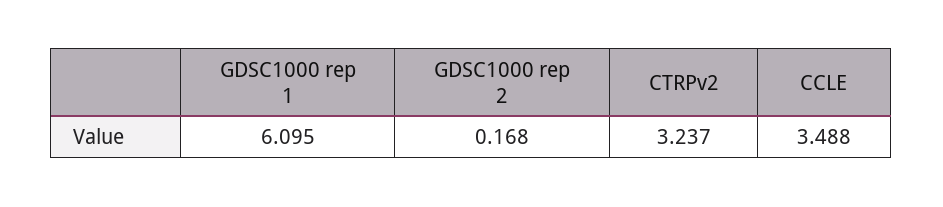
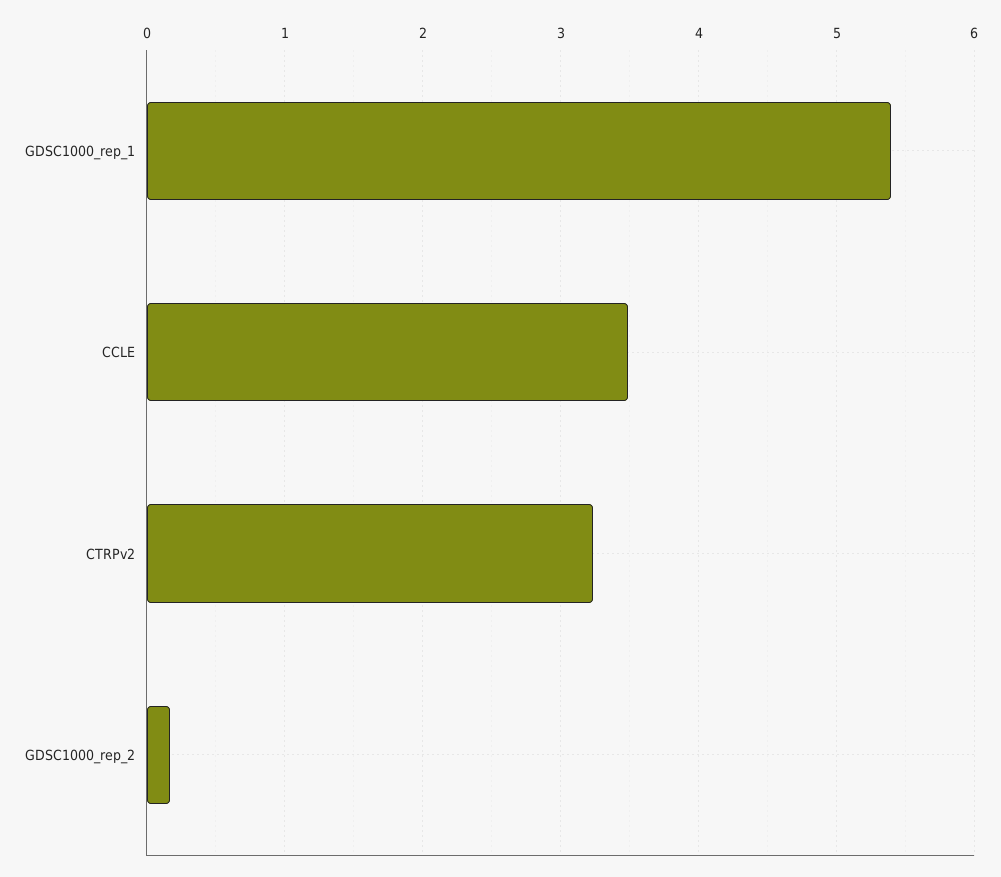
  {
-   "GDSC1000 rep 1": 6.095,
+   "GDSC1000 rep 1": 5.4,
    "GDSC1000 rep 2": 0.168,
    "CTRPv2": 3.237,
    "CCLE": 3.488
  }

